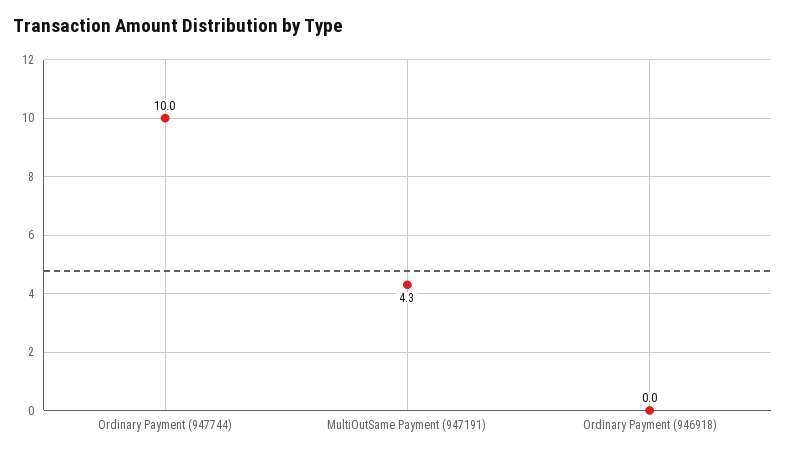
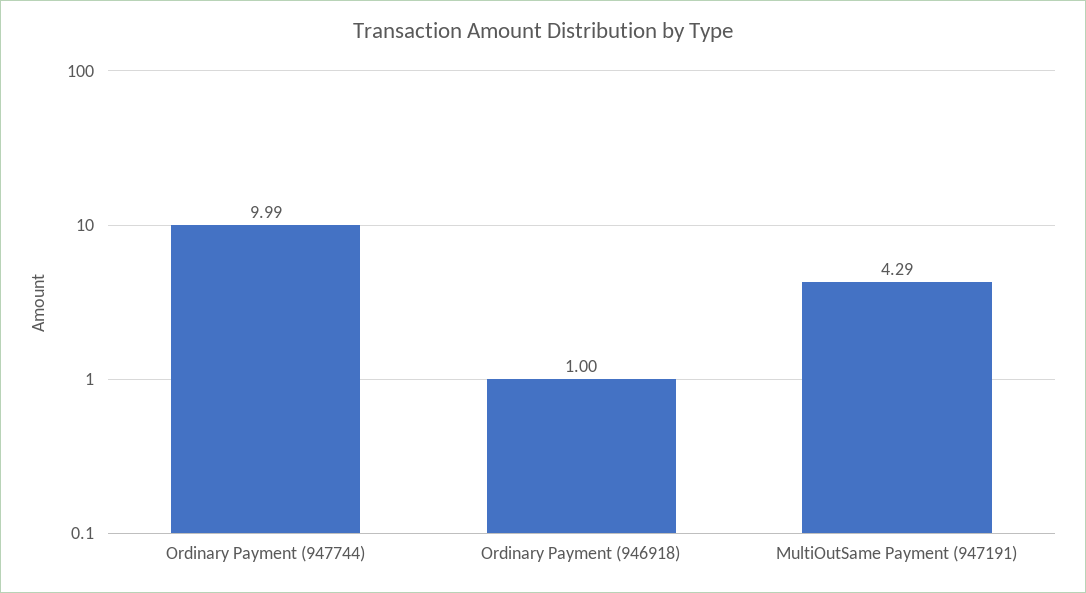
  {
    "Ordinary Payment (947744)": 9.99,
    "MultiOutSame Payment (947191)": 4.29,
-   "Ordinary Payment (946918)": 0
+   "Ordinary Payment (946918)": 1
  }

